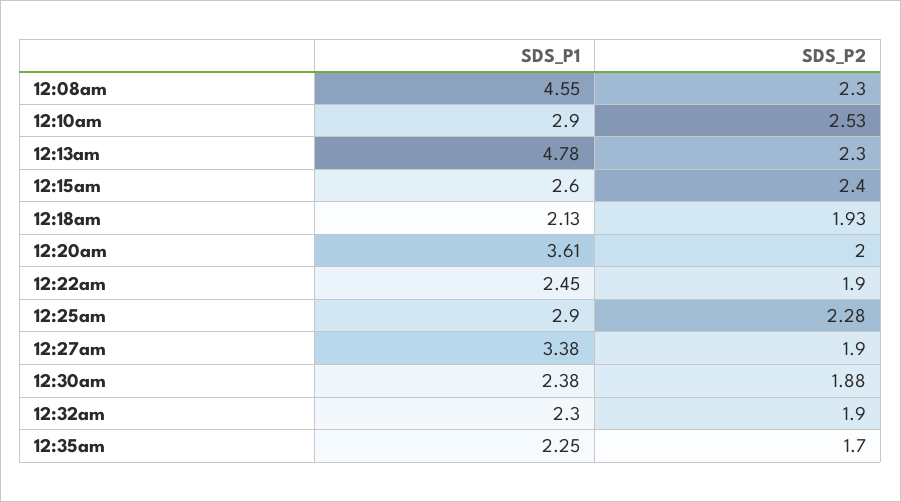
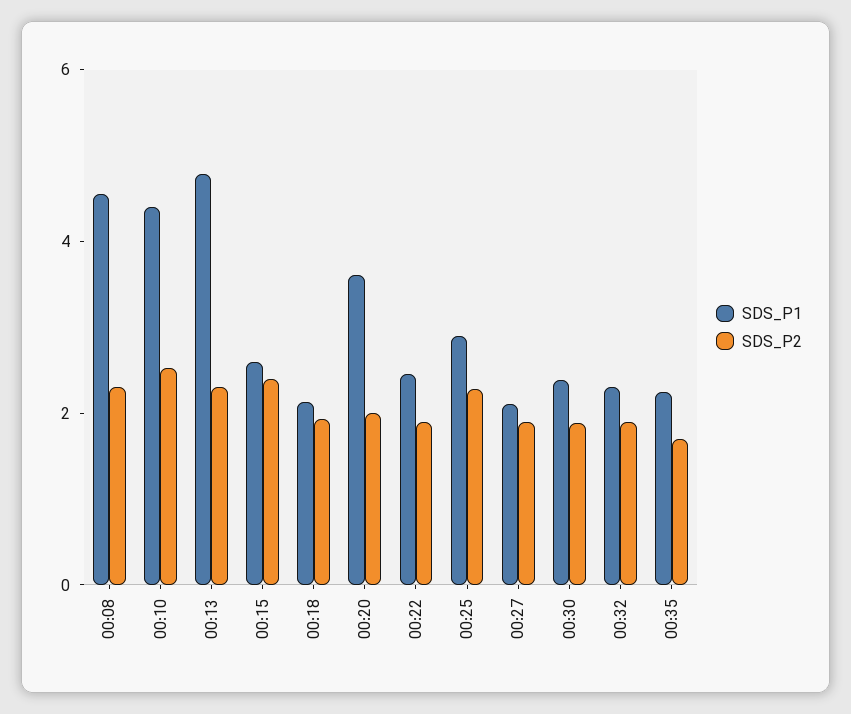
  {
    "SDS_P1": {
      "12:08am": 4.55,
-     "12:10am": 2.9,
+     "12:10am": 4.5,
      "12:13am": 4.78,
      "12:15am": 2.6,
      "12:18am": 2.13,
      "12:20am": 3.61,
      "12:22am": 2.45,
      "12:25am": 2.9,
-     "12:27am": 3.38,
+     "12:27am": 2,
      "12:30am": 2.38,
      "12:32am": 2.3,
      "12:35am": 2.25
    },
    "SDS_P2": {
      "12:08am": 2.3,
      "12:10am": 2.53,
      "12:13am": 2.3,
      "12:15am": 2.4,
      "12:18am": 1.93,
      "12:20am": 2,
      "12:22am": 1.9,
      "12:25am": 2.28,
      "12:27am": 1.9,
      "12:30am": 1.88,
      "12:32am": 1.9,
      "12:35am": 1.7
    }
  }

